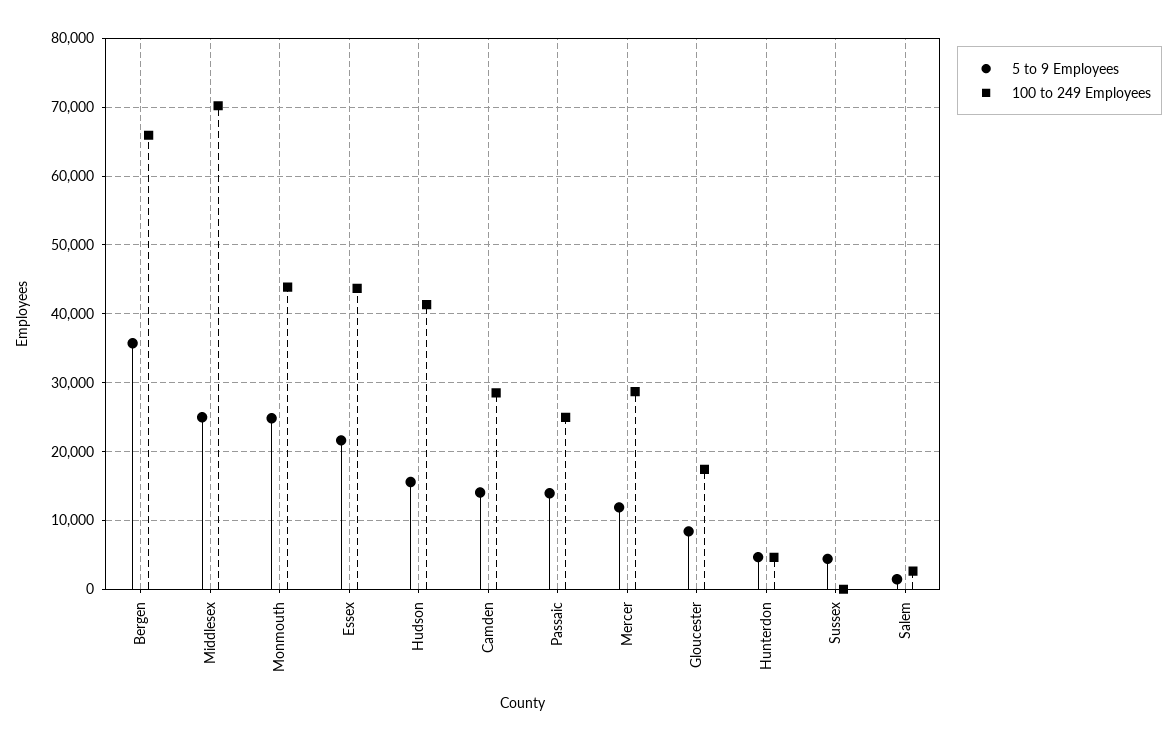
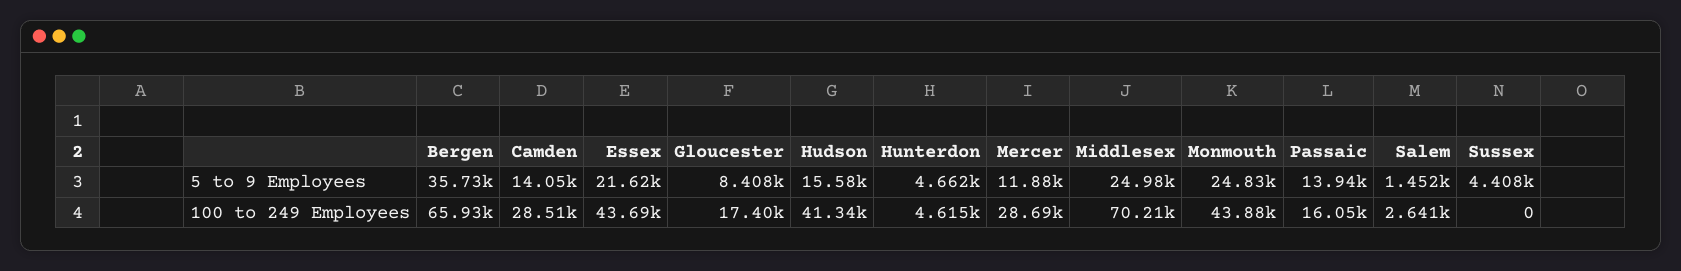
  {
    "5 to 9 Employees": {
      "Bergen": 35730,
      "Middlesex": 24980,
      "Monmouth": 24830,
      "Essex": 21620,
      "Hudson": 15580,
      "Camden": 14050,
      "Passaic": 13940,
      "Mercer": 11880,
      "Gloucester": 8408,
      "Hunterdon": 4662,
      "Sussex": 4408,
      "Salem": 1452
    },
    "100 to 249 Employees": {
      "Bergen": 65930,
      "Middlesex": 70210,
      "Monmouth": 43880,
      "Essex": 43690,
      "Hudson": 41340,
      "Camden": 28510,
-     "Passaic": 25000,
+     "Passaic": 16050,
      "Mercer": 28690,
      "Gloucester": 17400,
      "Hunterdon": 4615,
      "Sussex": 0,
      "Salem": 2641
    }
  }

